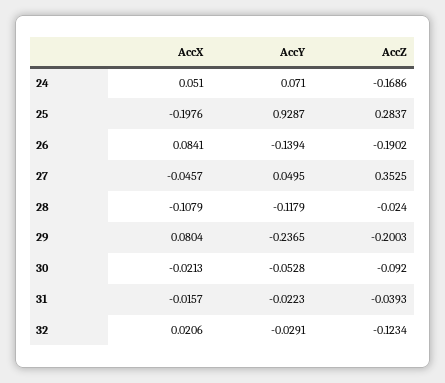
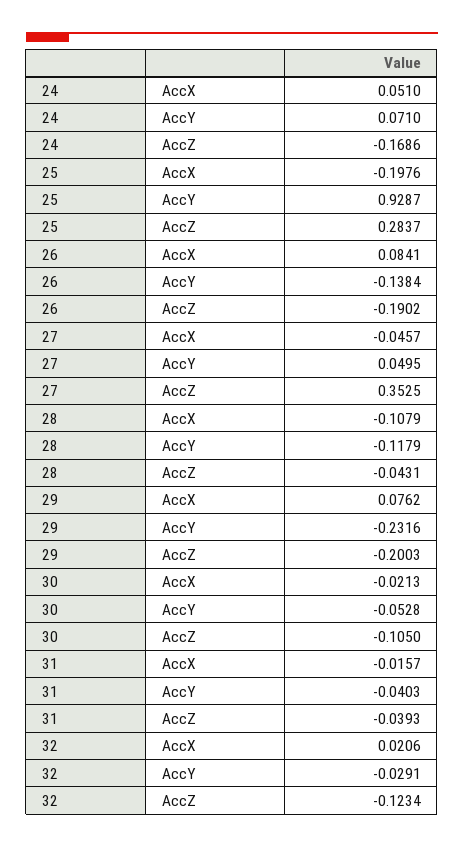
  {
    "AccX": {
      "24": 0.051,
      "25": -0.1976,
      "26": 0.0841,
      "27": -0.0457,
      "28": -0.1079,
-     "29": 0.0804,
+     "29": 0.0762,
      "30": -0.0213,
      "31": -0.0157,
      "32": 0.0206
    },
    "AccY": {
      "24": 0.071,
      "25": 0.9287,
-     "26": -0.1394,
+     "26": -0.1384,
      "27": 0.0495,
      "28": -0.1179,
-     "29": -0.2365,
+     "29": -0.2316,
      "30": -0.0528,
-     "31": -0.0223,
+     "31": -0.0403,
      "32": -0.0291
    },
    "AccZ": {
      "24": -0.1686,
      "25": 0.2837,
      "26": -0.1902,
      "27": 0.3525,
-     "28": -0.024,
+     "28": -0.0431,
      "29": -0.2003,
-     "30": -0.092,
+     "30": -0.105,
      "31": -0.0393,
      "32": -0.1234
    }
  }

